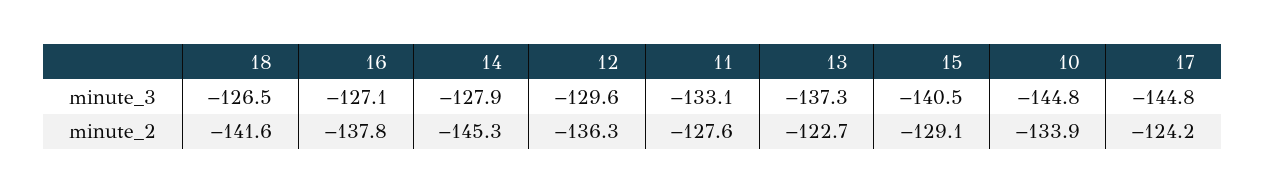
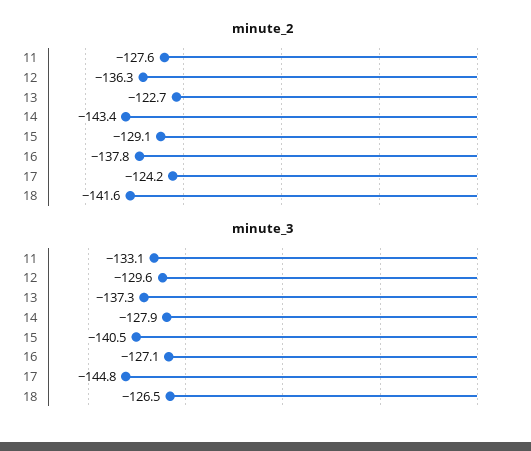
  {
    "minute_3": {
      "18": -126.5,
      "16": -127.1,
      "14": -127.9,
      "12": -129.6,
      "11": -133.1,
      "13": -137.3,
      "15": -140.5,
-     "10": -144.8,
      "17": -144.8
    },
    "minute_2": {
      "18": -141.6,
      "16": -137.8,
-     "14": -145.3,
+     "14": -143.4,
      "12": -136.3,
      "11": -127.6,
      "13": -122.7,
      "15": -129.1,
-     "10": -133.9,
      "17": -124.2
    }
  }

